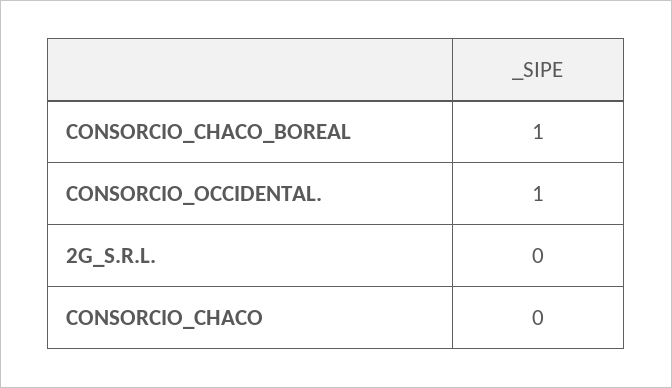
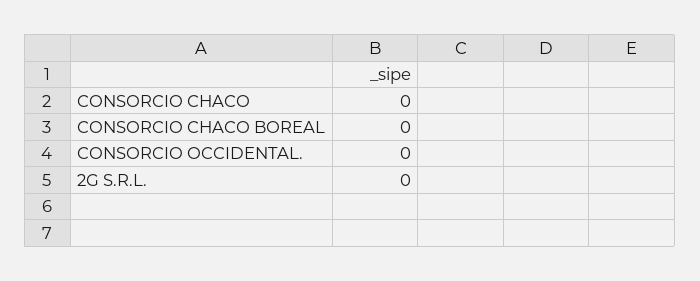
  {
-   "CONSORCIO_CHACO_BOREAL": 1,
+   "CONSORCIO_CHACO_BOREAL": 0,
-   "CONSORCIO_OCCIDENTAL.": 1,
+   "CONSORCIO_OCCIDENTAL.": 0,
    "2G_S.R.L.": 0,
    "CONSORCIO_CHACO": 0
  }

